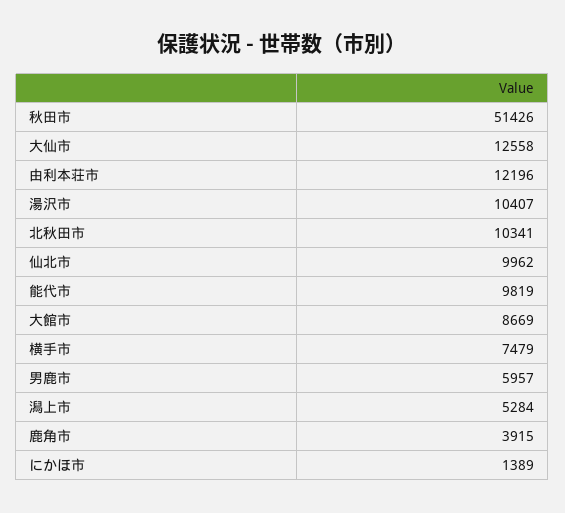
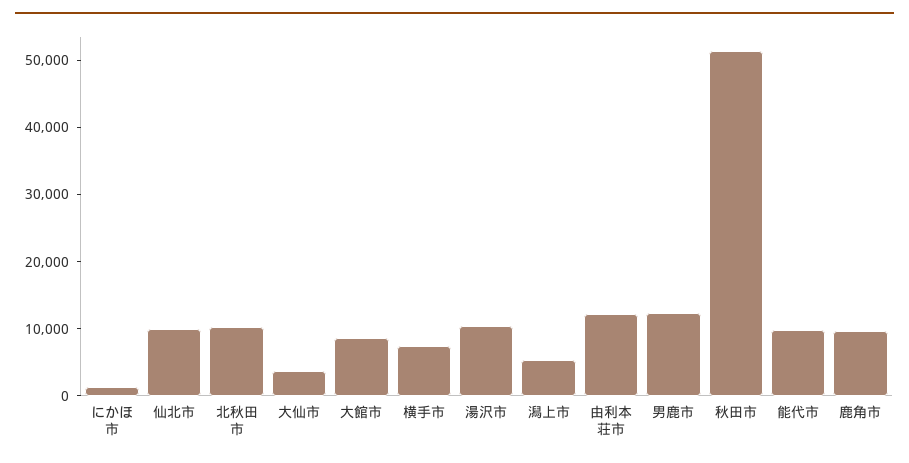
  {
    "秋田市": 51426,
-   "大仙市": 12558,
+   "大仙市": 4000,
    "由利本荘市": 12196,
    "湯沢市": 10407,
    "北秋田市": 10341,
    "仙北市": 9962,
    "能代市": 9819,
    "大館市": 8669,
    "横手市": 7479,
-   "男鹿市": 5957,
+   "男鹿市": 12000,
    "潟上市": 5284,
-   "鹿角市": 3915,
+   "鹿角市": 10000,
    "にかほ市": 1389
  }

